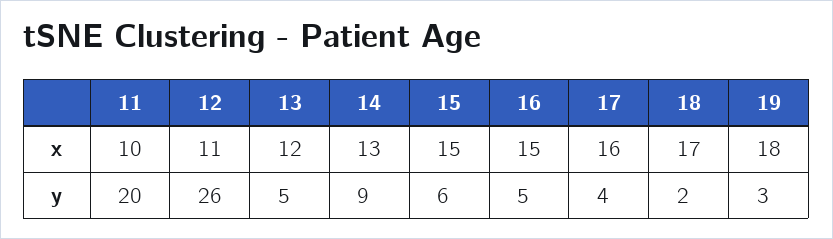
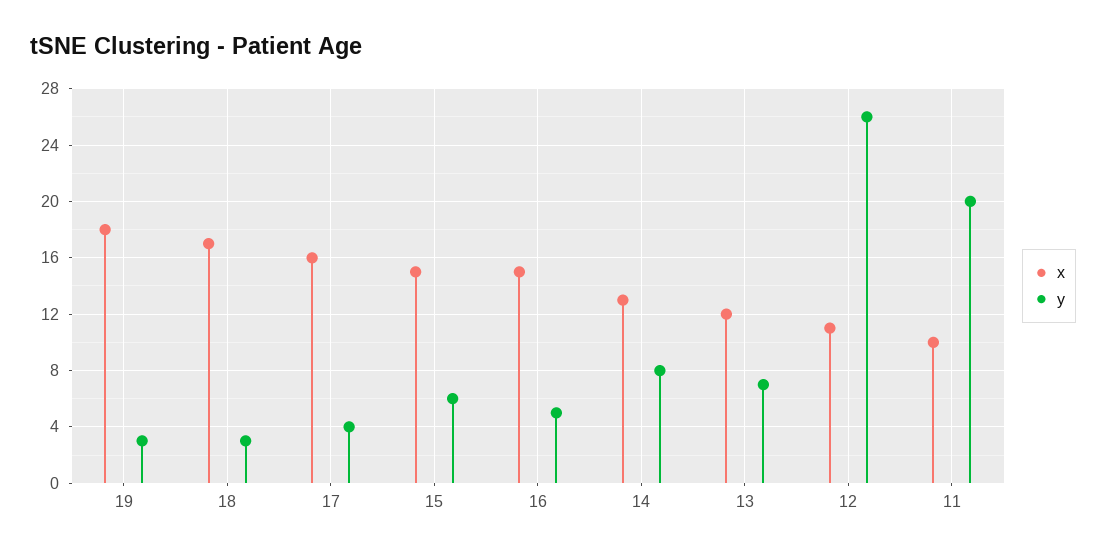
  {
    "x": {
      "11": 10,
      "12": 11,
      "13": 12,
      "14": 13,
      "15": 15,
      "16": 15,
      "17": 16,
      "18": 17,
      "19": 18
    },
    "y": {
      "11": 20,
      "12": 26,
-     "13": 5,
+     "13": 7,
-     "14": 9,
+     "14": 8,
      "15": 6,
      "16": 5,
      "17": 4,
-     "18": 2,
+     "18": 3,
      "19": 3
    }
  }

